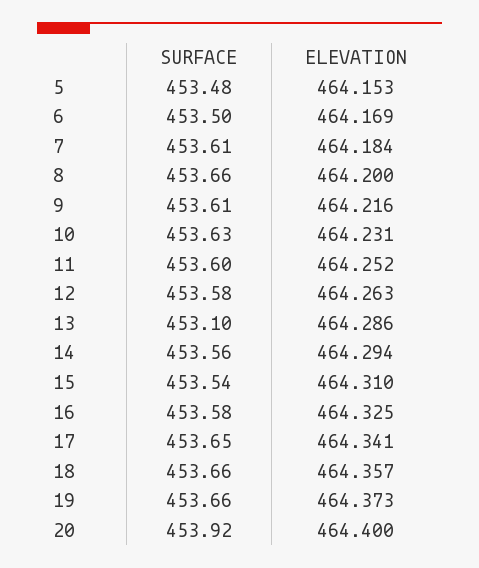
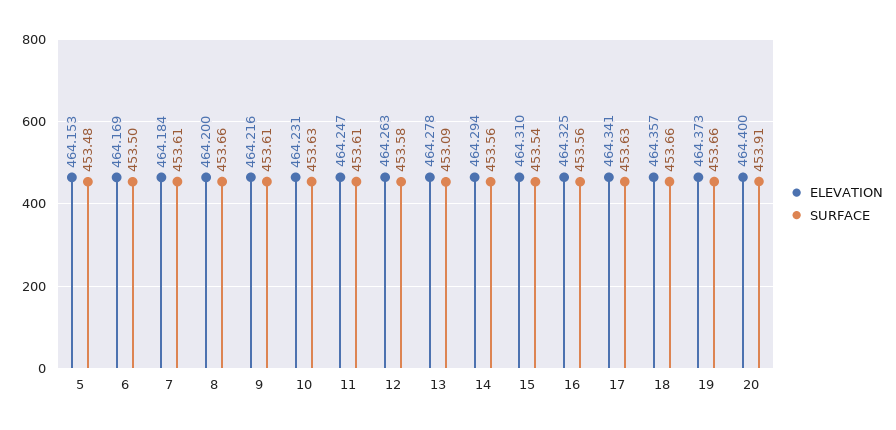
  {
    "SURFACE": {
      "5": 453.48,
      "6": 453.5,
      "7": 453.61,
      "8": 453.66,
      "9": 453.61,
      "10": 453.63,
-     "11": 453.6,
+     "11": 453.61,
      "12": 453.58,
-     "13": 453.1,
+     "13": 453.09,
      "14": 453.56,
      "15": 453.54,
-     "16": 453.58,
+     "16": 453.56,
-     "17": 453.65,
+     "17": 453.63,
      "18": 453.66,
      "19": 453.66,
-     "20": 453.92
+     "20": 453.91
    },
    "ELEVATION": {
      "5": 464.153,
      "6": 464.169,
      "7": 464.184,
      "8": 464.2,
      "9": 464.216,
      "10": 464.231,
-     "11": 464.252,
+     "11": 464.247,
      "12": 464.263,
-     "13": 464.286,
+     "13": 464.278,
      "14": 464.294,
      "15": 464.31,
      "16": 464.325,
      "17": 464.341,
      "18": 464.357,
      "19": 464.373,
      "20": 464.4
    }
  }

